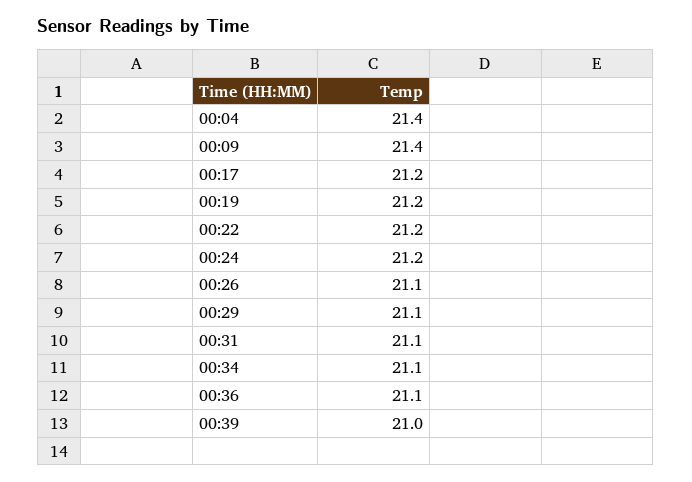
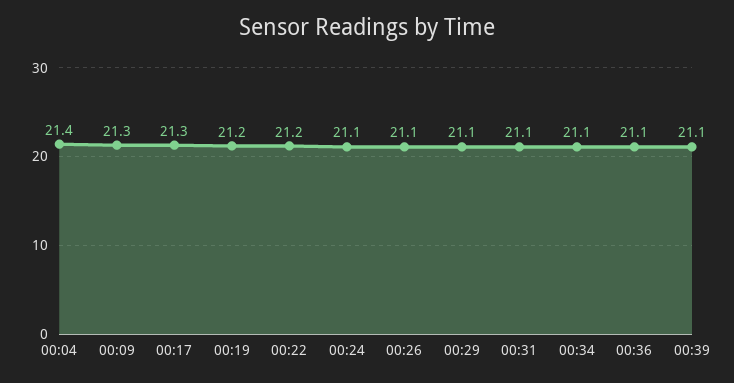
  {
    "00:04": 21.4,
-   "00:09": 21.4,
+   "00:09": 21.3,
-   "00:17": 21.2,
+   "00:17": 21.3,
    "00:19": 21.2,
    "00:22": 21.2,
-   "00:24": 21.2,
+   "00:24": 21.1,
    "00:26": 21.1,
    "00:29": 21.1,
    "00:31": 21.1,
    "00:34": 21.1,
    "00:36": 21.1,
-   "00:39": 21
+   "00:39": 21.1
  }

